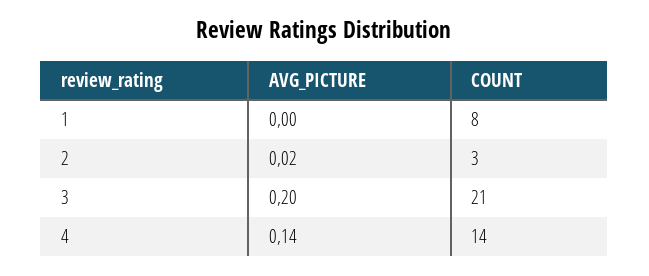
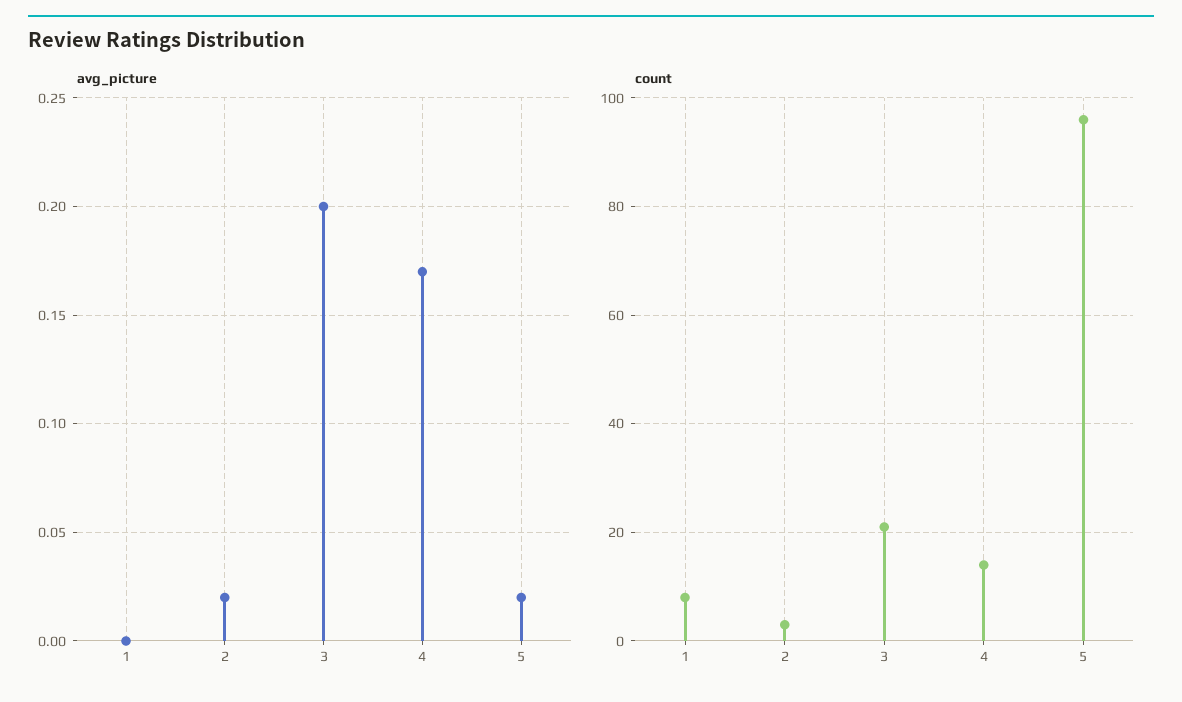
  {
    "AVG_PICTURE": {
      "1": 0,
      "2": 0.02,
      "3": 0.2,
-     "4": 0.14
+     "4": 0.17,
+     "5": 0.02
    },
    "COUNT": {
      "1": 8,
      "2": 3,
      "3": 21,
-     "4": 14
+     "4": 14,
+     "5": 95
    }
  }

